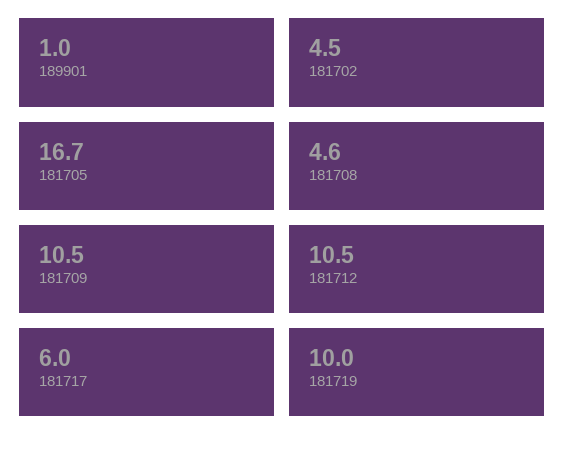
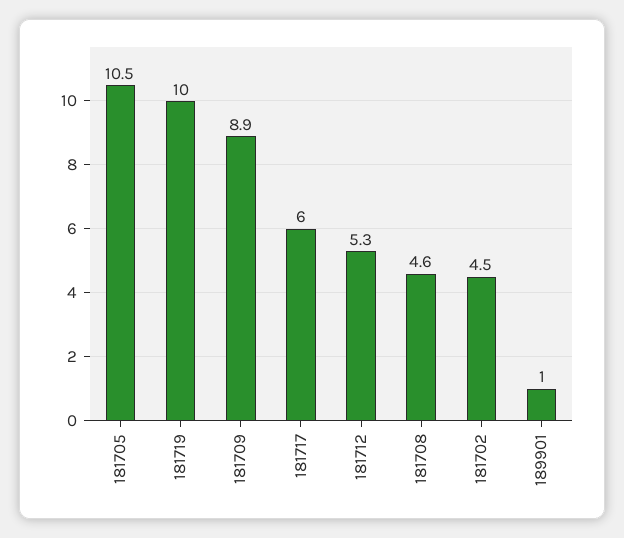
  {
    "189901": 1,
    "181702": 4.5,
-   "181705": 16.7,
+   "181705": 10.5,
    "181708": 4.6,
-   "181709": 10.5,
+   "181709": 8.9,
-   "181712": 10.5,
+   "181712": 5.3,
    "181717": 6,
    "181719": 10
  }

